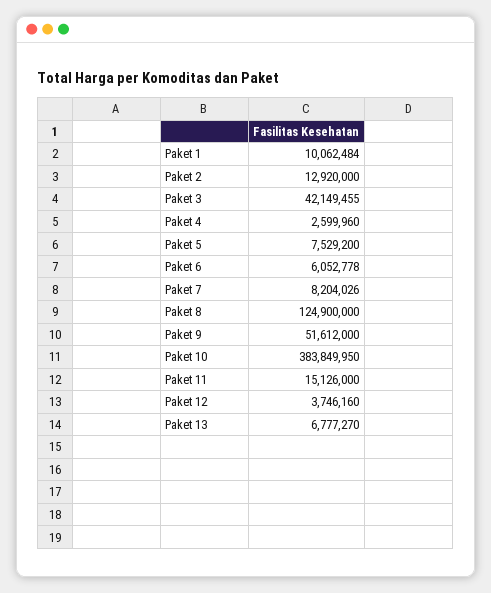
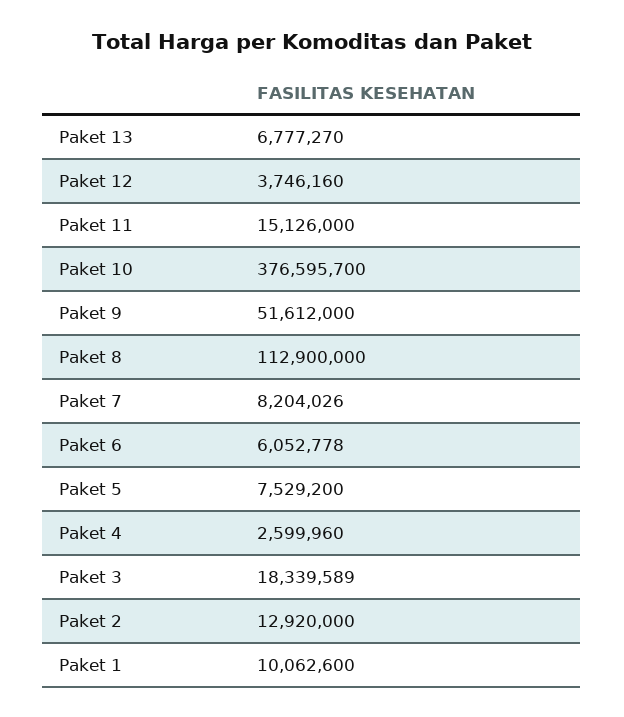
  {
-   "Paket 1": 10062484,
+   "Paket 1": 10062600,
    "Paket 2": 12920000,
-   "Paket 3": 42149455,
+   "Paket 3": 18339589,
    "Paket 4": 2599960,
    "Paket 5": 7529200,
    "Paket 6": 6052778,
    "Paket 7": 8204026,
-   "Paket 8": 124900000,
+   "Paket 8": 112900000,
    "Paket 9": 51612000,
-   "Paket 10": 383849950,
+   "Paket 10": 376595700,
    "Paket 11": 15126000,
    "Paket 12": 3746160,
    "Paket 13": 6777270
  }

